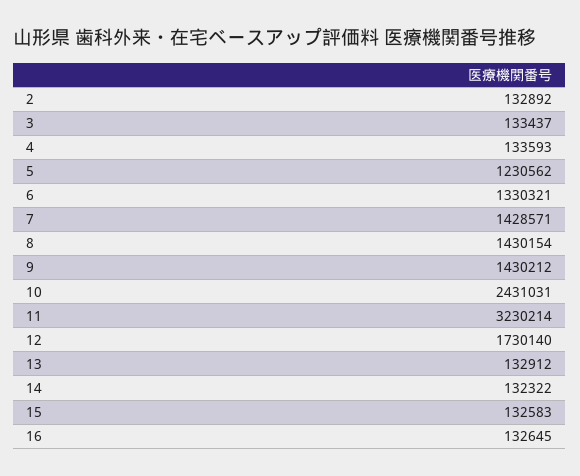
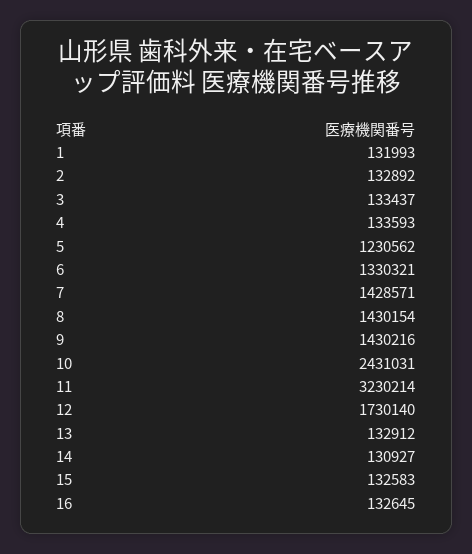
  {
    "2": 132892,
    "3": 133437,
    "4": 133593,
    "5": 1230562,
    "6": 1330321,
    "7": 1428571,
    "8": 1430154,
-   "9": 1430212,
+   "9": 1430216,
    "10": 2431031,
    "11": 3230214,
    "12": 1730140,
    "13": 132912,
-   "14": 132322,
+   "14": 130927,
    "15": 132583,
-   "16": 132645
+   "16": 132645,
+   "1": 131993
  }

